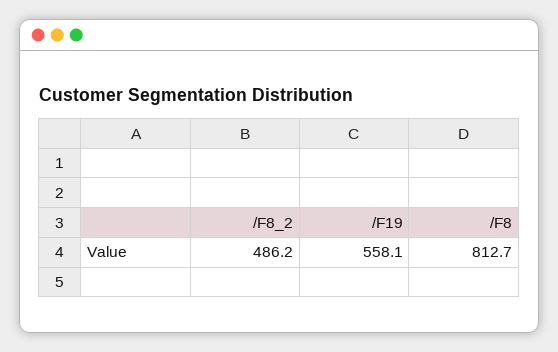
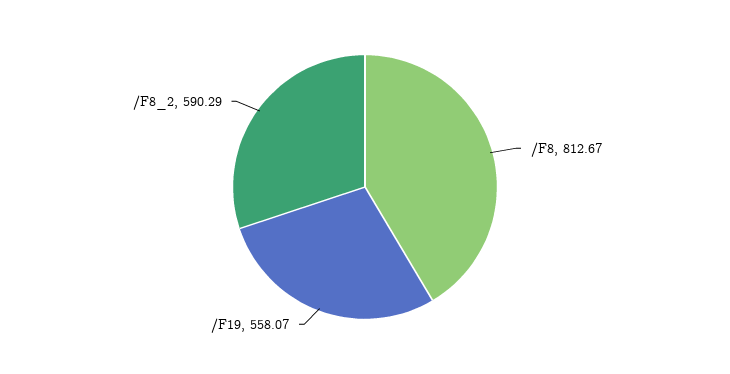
  {
-   "/F8_2": 486.2,
+   "/F8_2": 590.29,
    "/F19": 558.07,
    "/F8": 812.67
  }

